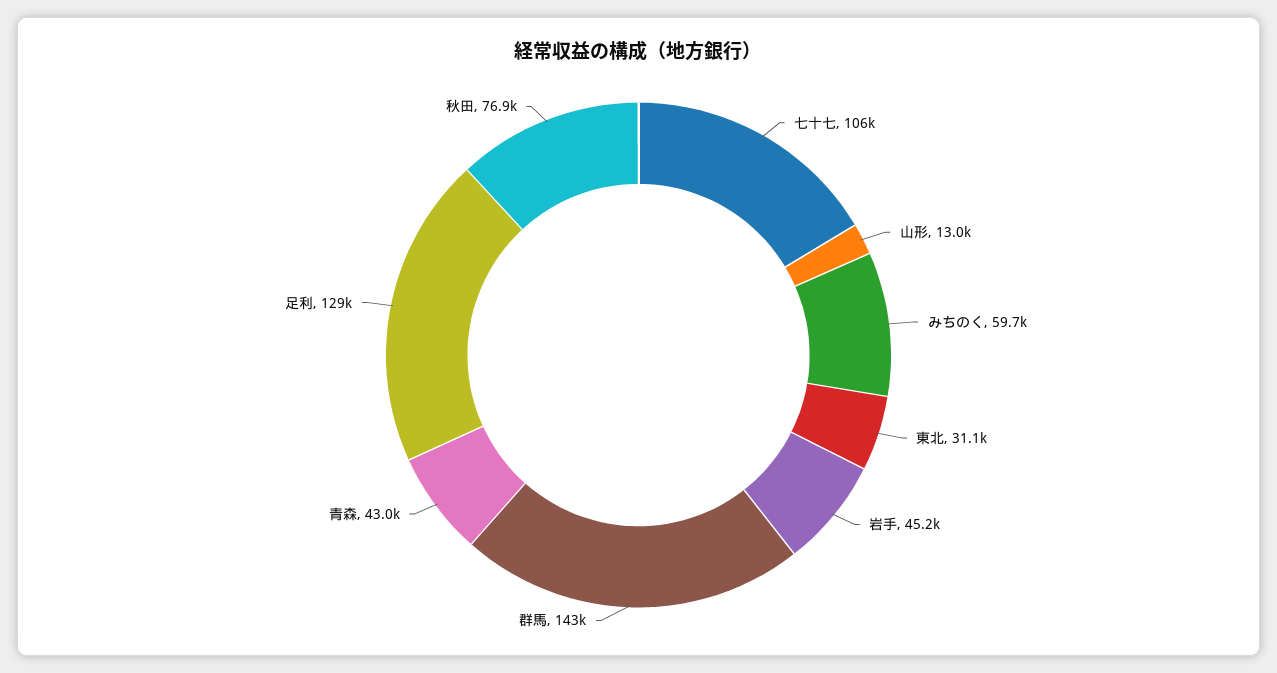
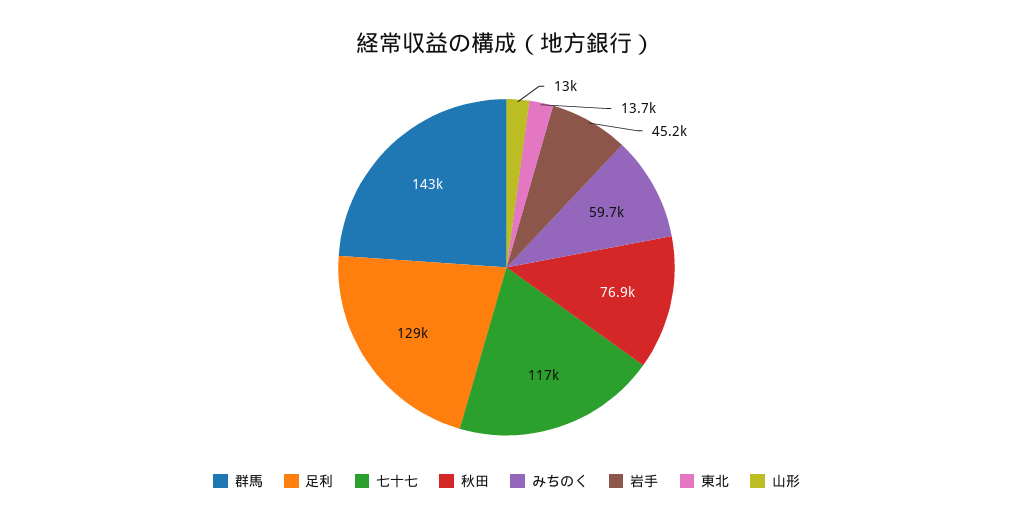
  {
-   "七十七": 106000,
+   "七十七": 117000,
    "山形": 13000,
    "みちのく": 59700,
-   "東北": 31100,
+   "東北": 13700,
    "岩手": 45200,
    "群馬": 143000,
-   "青森": 43000,
    "足利": 129000,
    "秋田": 76900
  }

